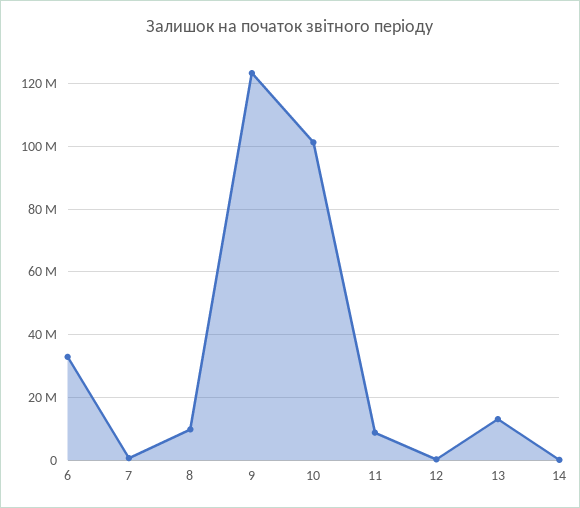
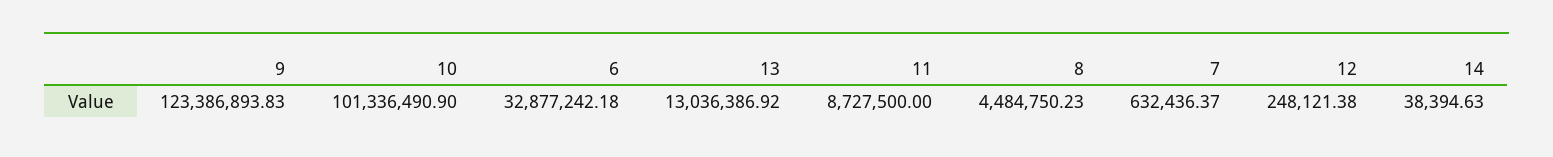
  {
    "6": 32877242.18,
    "7": 632436.37,
-   "8": 10000000,
+   "8": 4484750.23,
    "9": 123386893.83,
    "10": 101336490.9,
    "11": 8727500,
    "12": 248121.38,
    "13": 13036386.92,
    "14": 38394.63
  }

